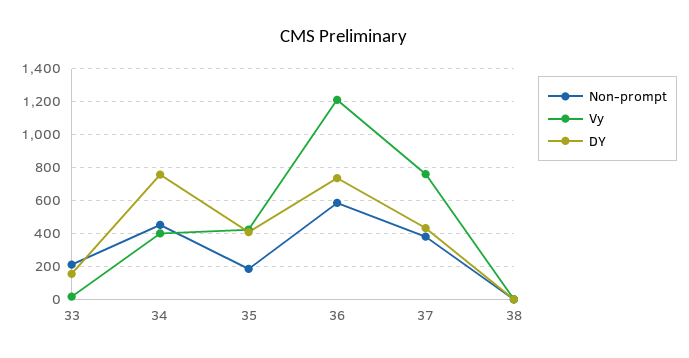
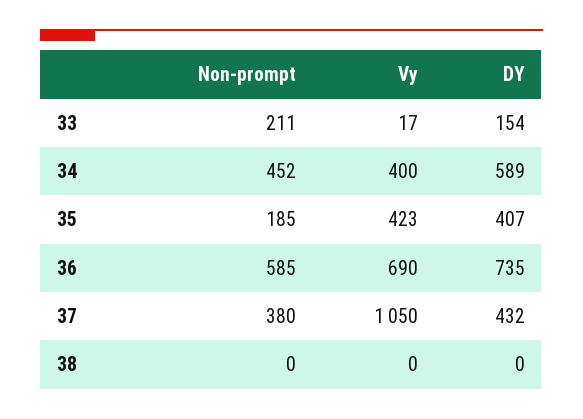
  {
    "Non-prompt": {
      "33": 211,
      "34": 452,
      "35": 185,
      "36": 585,
      "37": 380,
      "38": 0
    },
    "Vy": {
      "33": 17,
      "34": 400,
      "35": 423,
-     "36": 1200,
+     "36": 690,
-     "37": 750,
+     "37": 1050,
      "38": 0
    },
    "DY": {
      "33": 154,
-     "34": 750,
+     "34": 589,
      "35": 407,
      "36": 735,
      "37": 432,
      "38": 0
    }
  }

